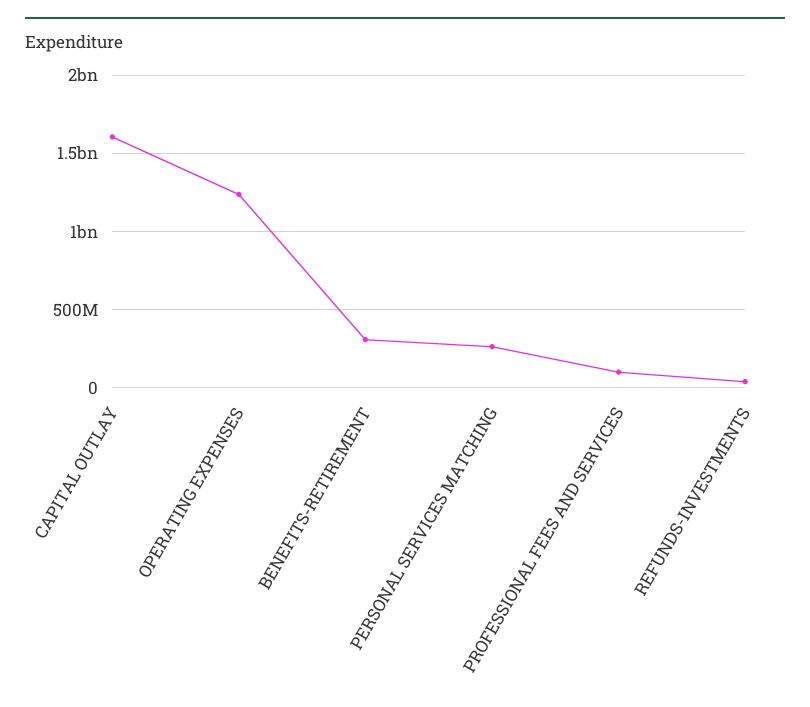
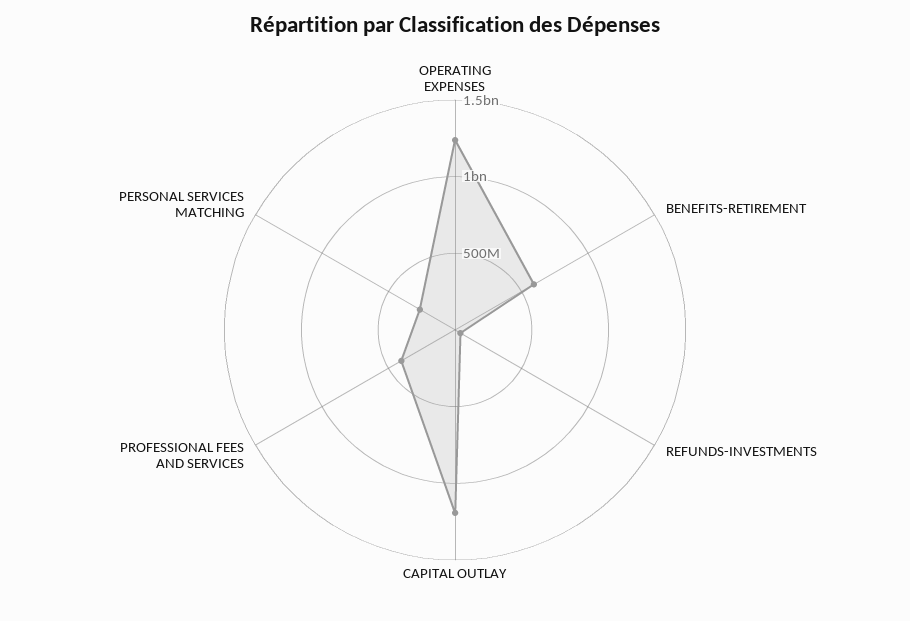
  {
-   "CAPITAL OUTLAY": 1600000000,
+   "CAPITAL OUTLAY": 1200000000,
    "OPERATING EXPENSES": 1250000000,
-   "BENEFITS-RETIREMENT": 300000000,
+   "BENEFITS-RETIREMENT": 600000000,
    "PERSONAL SERVICES MATCHING": 250000000,
-   "PROFESSIONAL FEES AND SERVICES": 100000000,
+   "PROFESSIONAL FEES AND SERVICES": 400000000,
    "REFUNDS-INVESTMENTS": 50000000
  }

